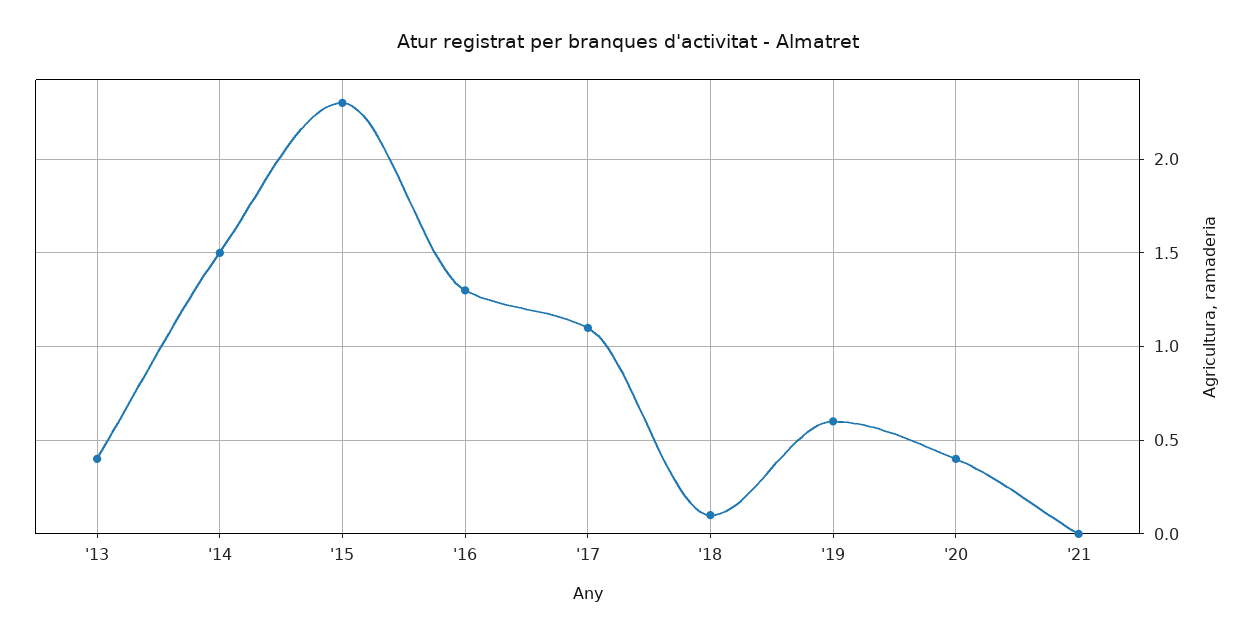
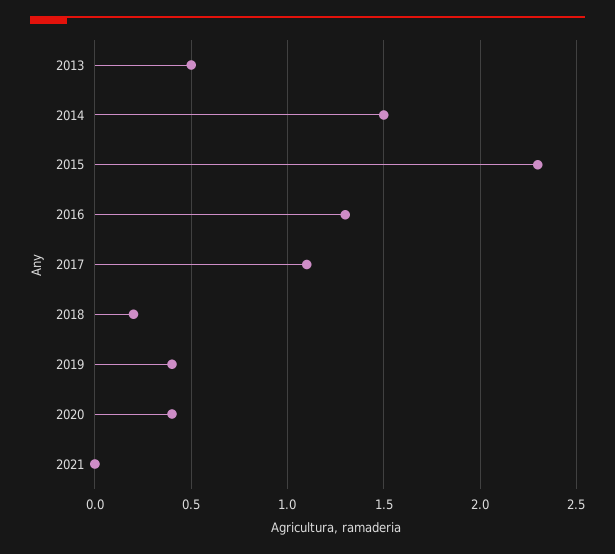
  {
-   "'13": 0.4,
+   "'13": 0.5,
    "'14": 1.5,
    "'15": 2.3,
    "'16": 1.3,
    "'17": 1.1,
-   "'18": 0.1,
+   "'18": 0.2,
-   "'19": 0.6,
+   "'19": 0.4,
    "'20": 0.4,
    "'21": 0
  }

